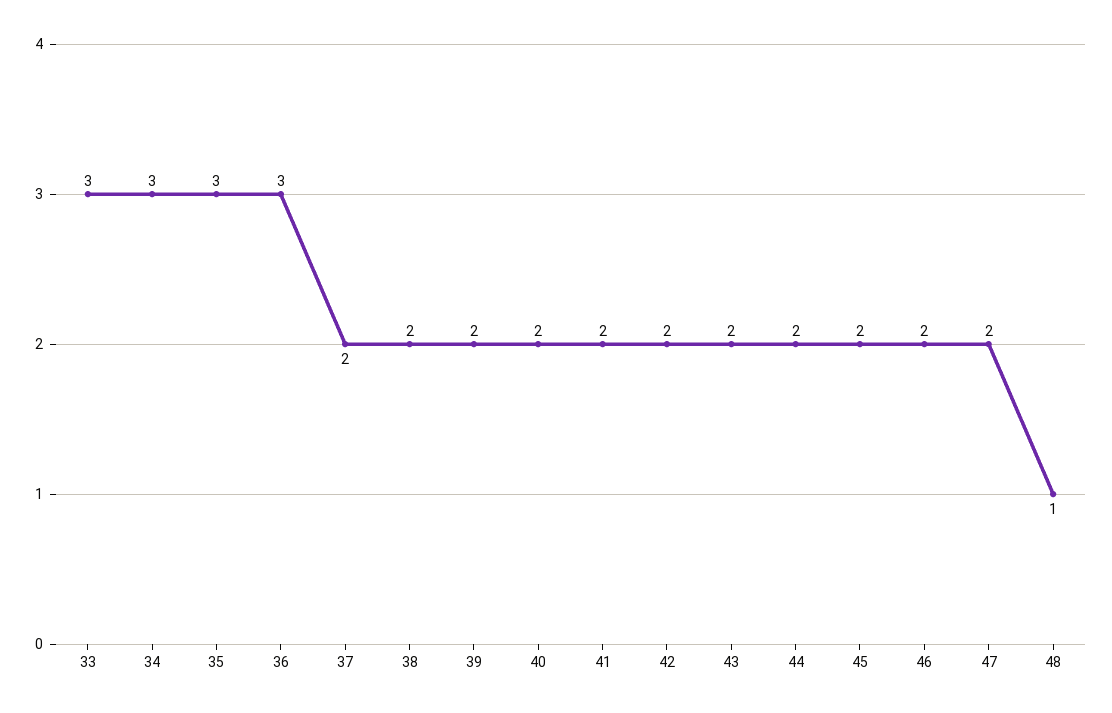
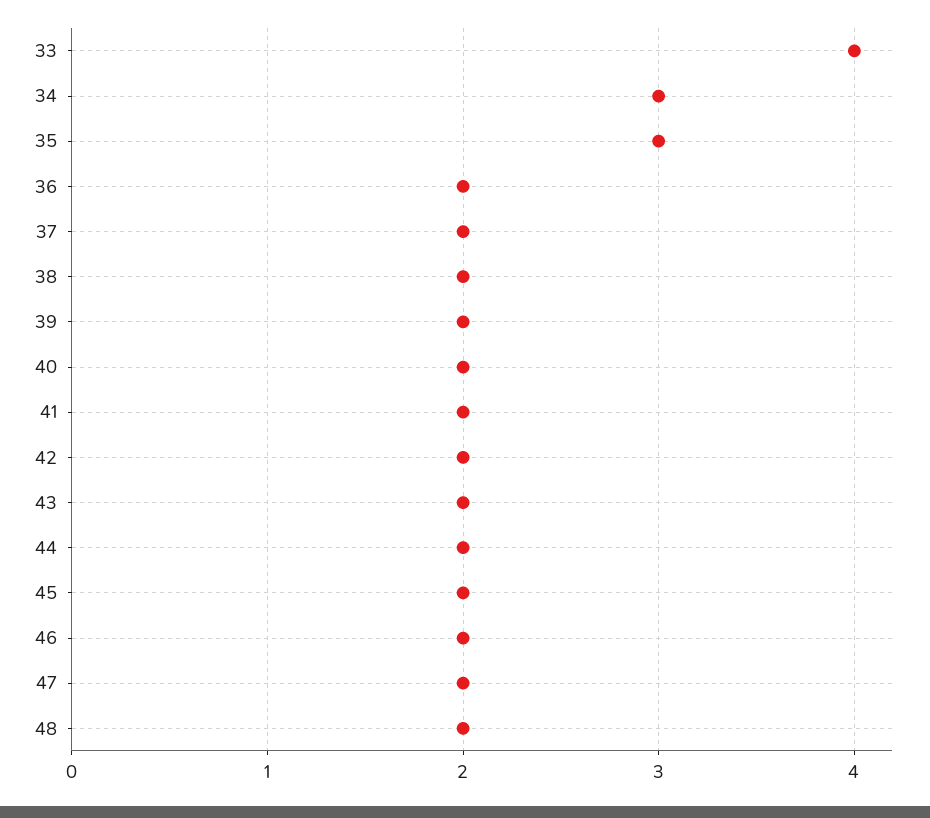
  {
-   "33": 3,
+   "33": 4,
    "34": 3,
    "35": 3,
-   "36": 3,
+   "36": 2,
    "37": 2,
    "38": 2,
    "39": 2,
    "40": 2,
    "41": 2,
    "42": 2,
    "43": 2,
    "44": 2,
    "45": 2,
    "46": 2,
    "47": 2,
-   "48": 1
+   "48": 2
  }

